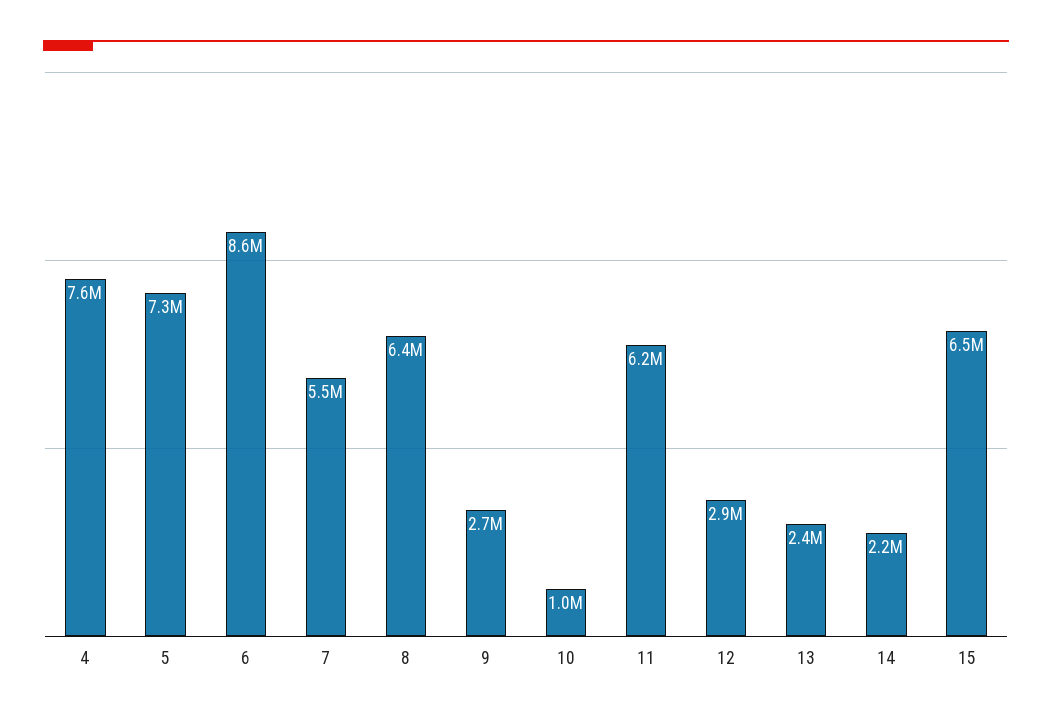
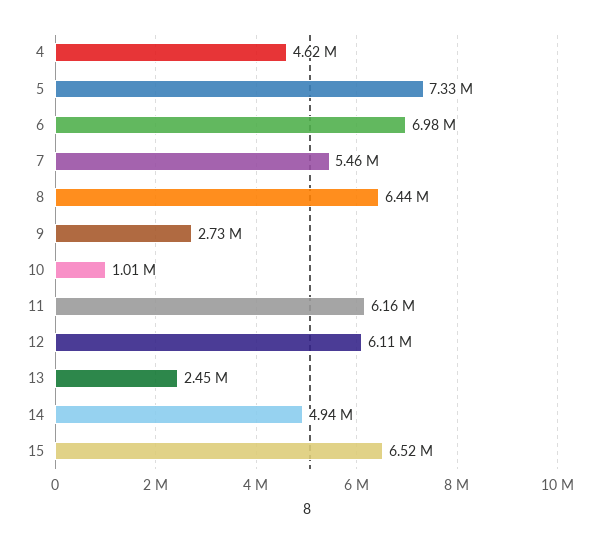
  {
-   "4": 7600000,
+   "4": 4620000,
    "5": 7330000,
-   "6": 8600000,
+   "6": 6980000,
    "7": 5460000,
    "8": 6440000,
    "9": 2730000,
    "10": 1010000,
    "11": 6160000,
-   "12": 2900000,
+   "12": 6110000,
    "13": 2450000,
-   "14": 2200000,
+   "14": 4940000,
    "15": 6520000
  }

